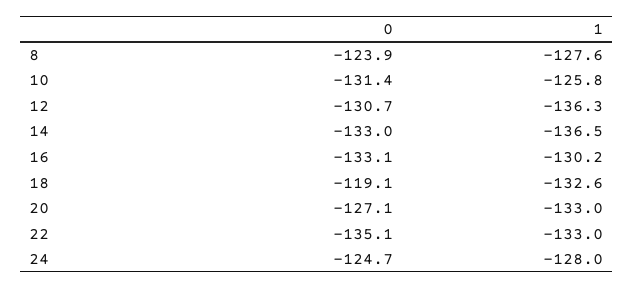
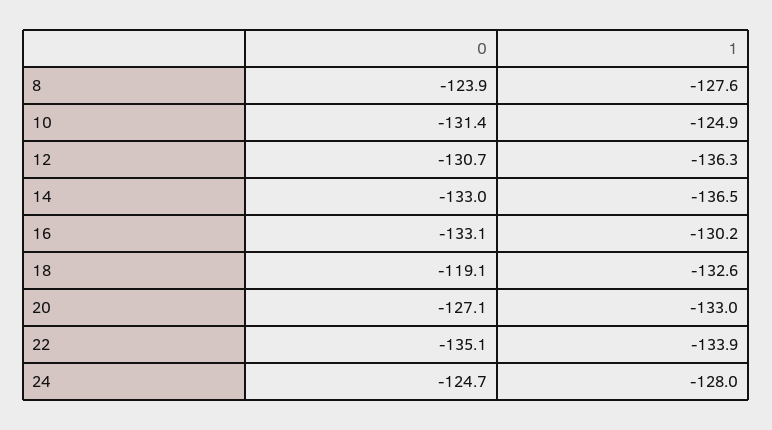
  {
    "0": {
      "8": -123.9,
      "10": -131.4,
      "12": -130.7,
      "14": -133,
      "16": -133.1,
      "18": -119.1,
      "20": -127.1,
      "22": -135.1,
      "24": -124.7
    },
    "1": {
      "8": -127.6,
-     "10": -125.8,
+     "10": -124.9,
      "12": -136.3,
      "14": -136.5,
      "16": -130.2,
      "18": -132.6,
      "20": -133,
-     "22": -133,
+     "22": -133.9,
      "24": -128
    }
  }

